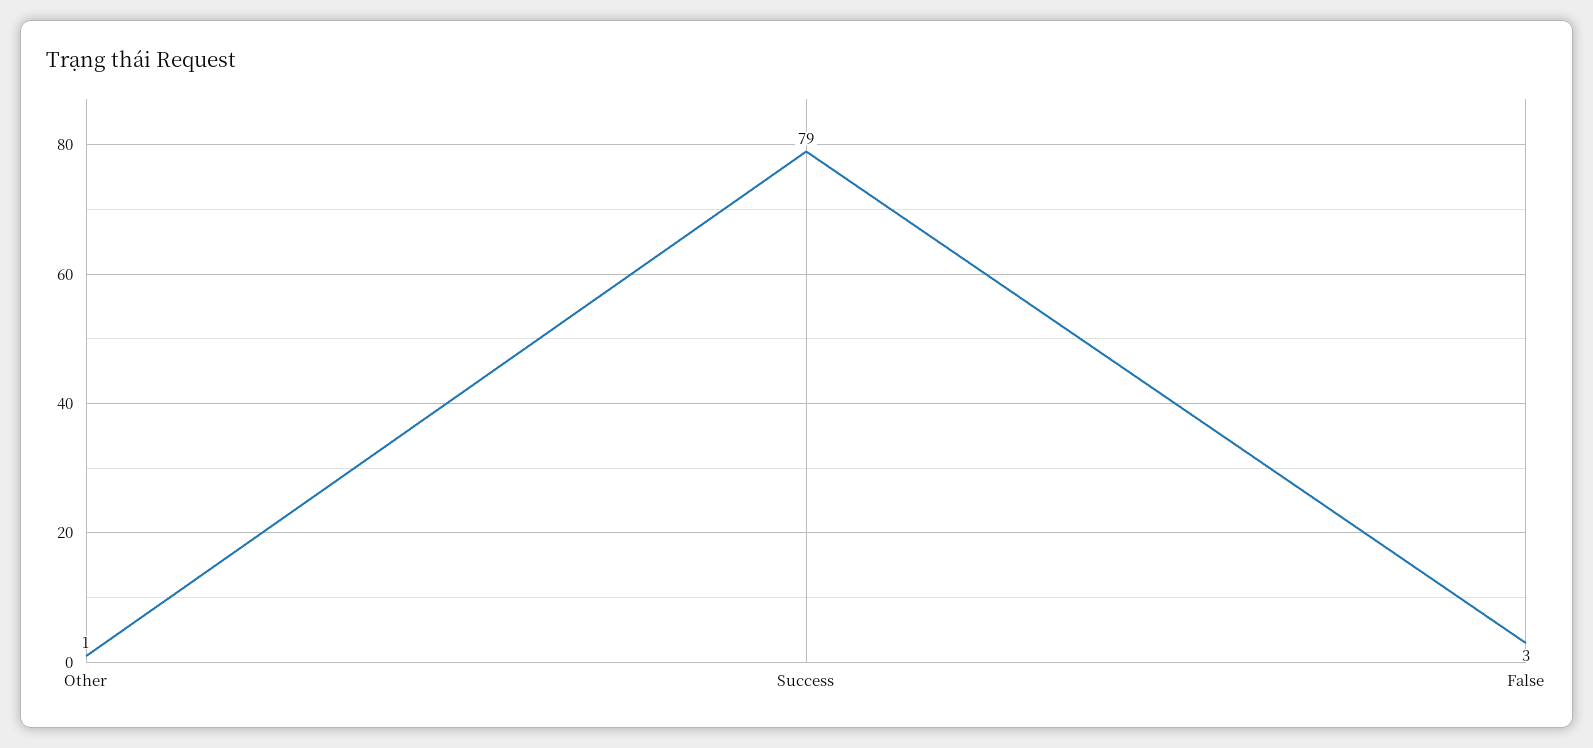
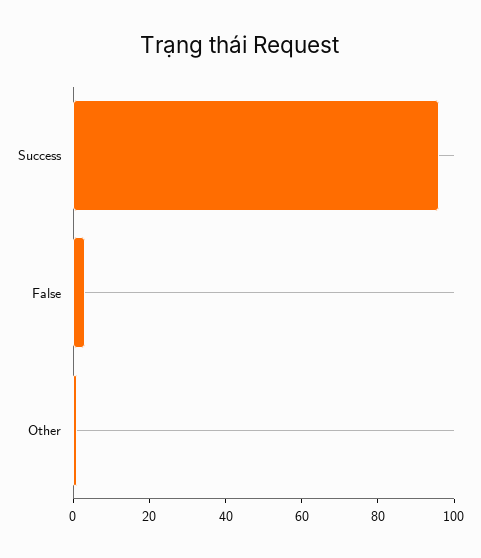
  {
    "Other": 1,
-   "Success": 79,
+   "Success": 95,
    "False": 3
  }

